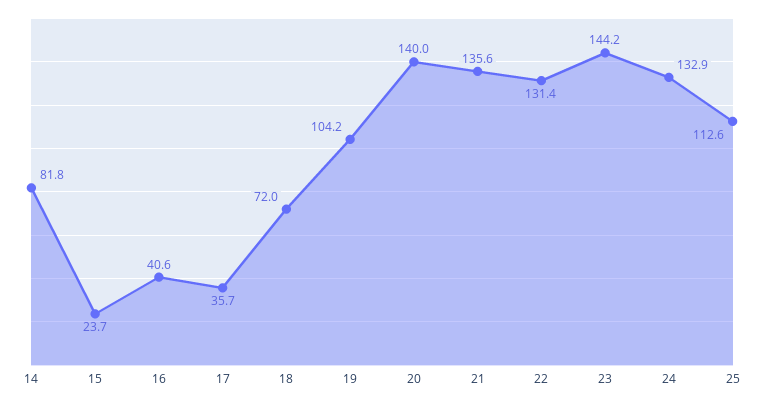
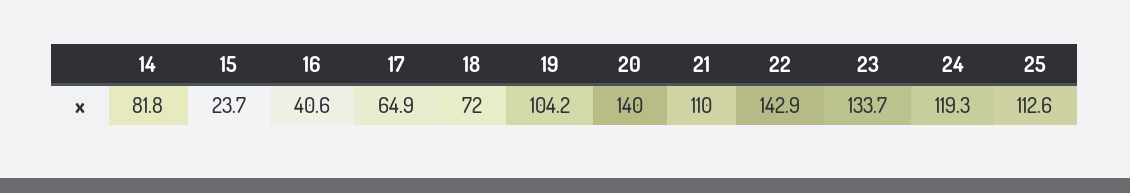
  {
    "14": 81.8,
    "15": 23.7,
    "16": 40.6,
-   "17": 35.7,
+   "17": 64.9,
    "18": 72,
    "19": 104.2,
    "20": 140,
-   "21": 135.6,
+   "21": 110,
-   "22": 131.4,
+   "22": 142.9,
-   "23": 144.2,
+   "23": 133.7,
-   "24": 132.9,
+   "24": 119.3,
    "25": 112.6
  }

